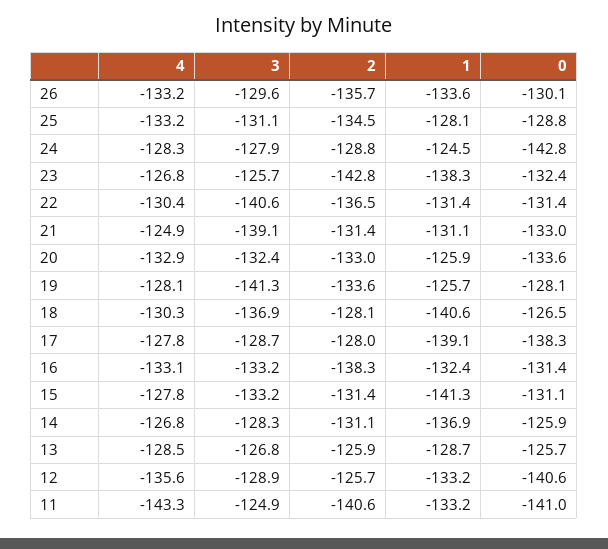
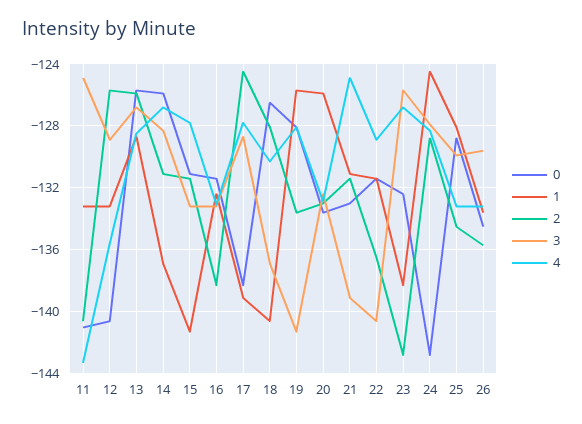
  {
    "4": {
      "26": -133.2,
      "25": -133.2,
      "24": -128.3,
      "23": -126.8,
-     "22": -130.4,
+     "22": -129,
      "21": -124.9,
      "20": -132.9,
      "19": -128.1,
      "18": -130.3,
      "17": -127.8,
      "16": -133.1,
      "15": -127.8,
      "14": -126.8,
      "13": -128.5,
      "12": -135.6,
      "11": -143.3
    },
    "3": {
      "26": -129.6,
-     "25": -131.1,
+     "25": -130,
      "24": -127.9,
      "23": -125.7,
      "22": -140.6,
      "21": -139.1,
      "20": -132.4,
      "19": -141.3,
      "18": -136.9,
      "17": -128.7,
      "16": -133.2,
      "15": -133.2,
      "14": -128.3,
      "13": -126.8,
      "12": -128.9,
      "11": -124.9
    },
    "2": {
      "26": -135.7,
      "25": -134.5,
      "24": -128.8,
      "23": -142.8,
      "22": -136.5,
      "21": -131.4,
      "20": -133,
      "19": -133.6,
      "18": -128.1,
-     "17": -128,
+     "17": -124.5,
      "16": -138.3,
      "15": -131.4,
      "14": -131.1,
      "13": -125.9,
      "12": -125.7,
      "11": -140.6
    },
    "1": {
      "26": -133.6,
      "25": -128.1,
      "24": -124.5,
      "23": -138.3,
      "22": -131.4,
      "21": -131.1,
      "20": -125.9,
      "19": -125.7,
      "18": -140.6,
      "17": -139.1,
      "16": -132.4,
      "15": -141.3,
      "14": -136.9,
      "13": -128.7,
      "12": -133.2,
      "11": -133.2
    },
    "0": {
-     "26": -130.1,
+     "26": -134.5,
      "25": -128.8,
      "24": -142.8,
      "23": -132.4,
      "22": -131.4,
      "21": -133,
      "20": -133.6,
      "19": -128.1,
      "18": -126.5,
      "17": -138.3,
      "16": -131.4,
      "15": -131.1,
      "14": -125.9,
      "13": -125.7,
      "12": -140.6,
      "11": -141
    }
  }

